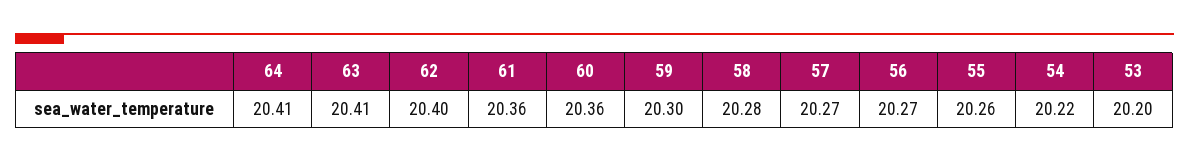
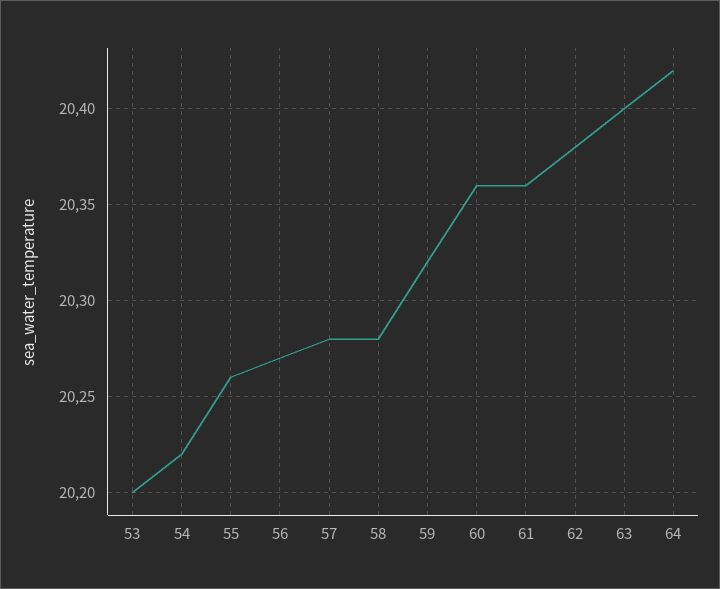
  {
-   "64": 20.41,
+   "64": 20.42,
-   "63": 20.41,
+   "63": 20.4,
-   "62": 20.4,
+   "62": 20.38,
    "61": 20.36,
    "60": 20.36,
-   "59": 20.3,
+   "59": 20.32,
    "58": 20.28,
-   "57": 20.27,
+   "57": 20.28,
    "56": 20.27,
    "55": 20.26,
    "54": 20.22,
    "53": 20.2
  }

